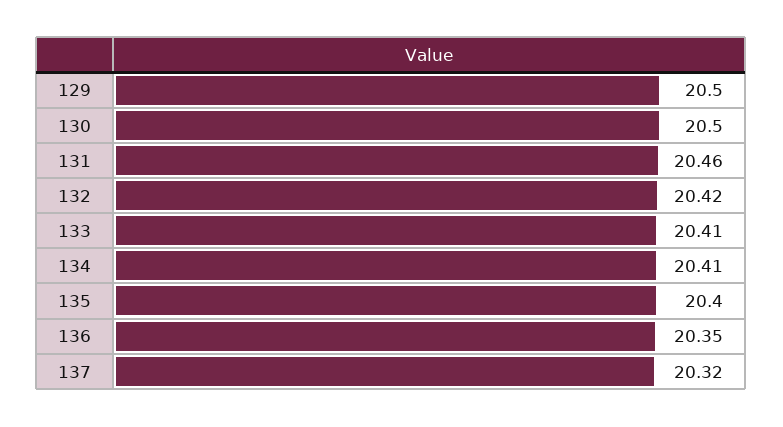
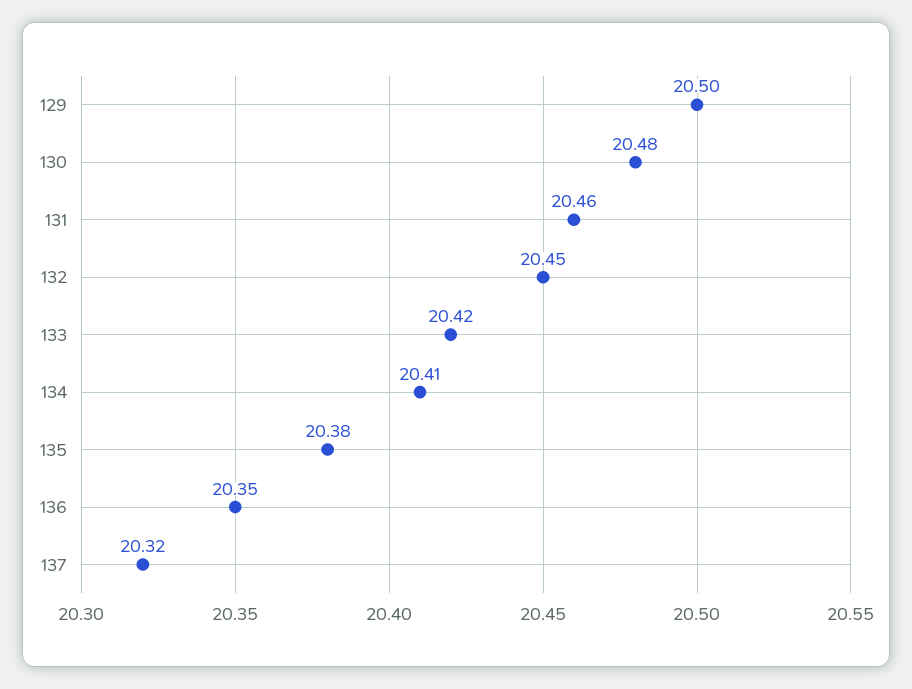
  {
    "129": 20.5,
-   "130": 20.5,
+   "130": 20.48,
    "131": 20.46,
-   "132": 20.42,
+   "132": 20.45,
-   "133": 20.41,
+   "133": 20.42,
    "134": 20.41,
-   "135": 20.4,
+   "135": 20.38,
    "136": 20.35,
    "137": 20.32
  }

